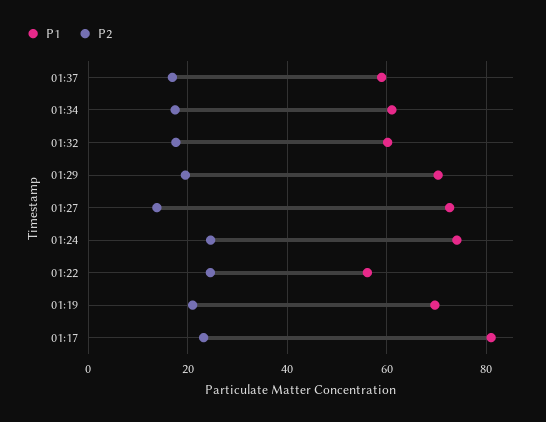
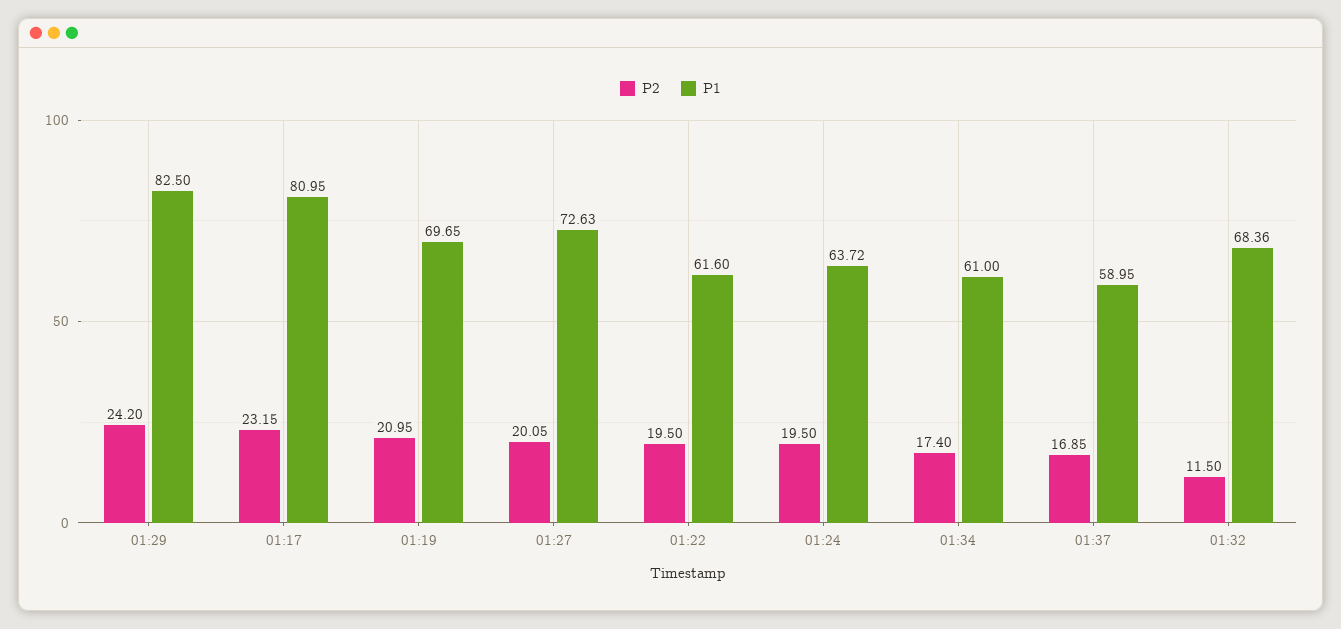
  {
    "P1": {
      "01:37": 58.95,
      "01:34": 61,
-     "01:32": 60,
+     "01:32": 68.36,
-     "01:29": 70,
+     "01:29": 82.5,
      "01:27": 72.63,
-     "01:24": 74,
+     "01:24": 63.72,
-     "01:22": 56,
+     "01:22": 61.6,
      "01:19": 69.65,
      "01:17": 80.95
    },
    "P2": {
      "01:37": 16.85,
      "01:34": 17.4,
-     "01:32": 18,
+     "01:32": 11.5,
-     "01:29": 20,
+     "01:29": 24.2,
-     "01:27": 14,
+     "01:27": 20.05,
-     "01:24": 24,
+     "01:24": 19.5,
-     "01:22": 24,
+     "01:22": 19.5,
      "01:19": 20.95,
      "01:17": 23.15
    }
  }

